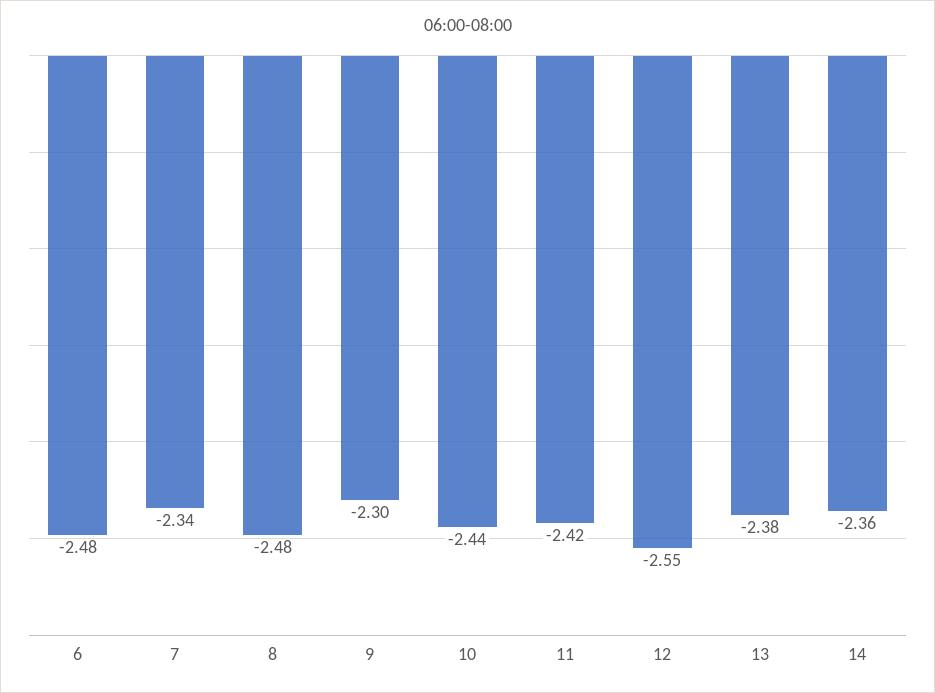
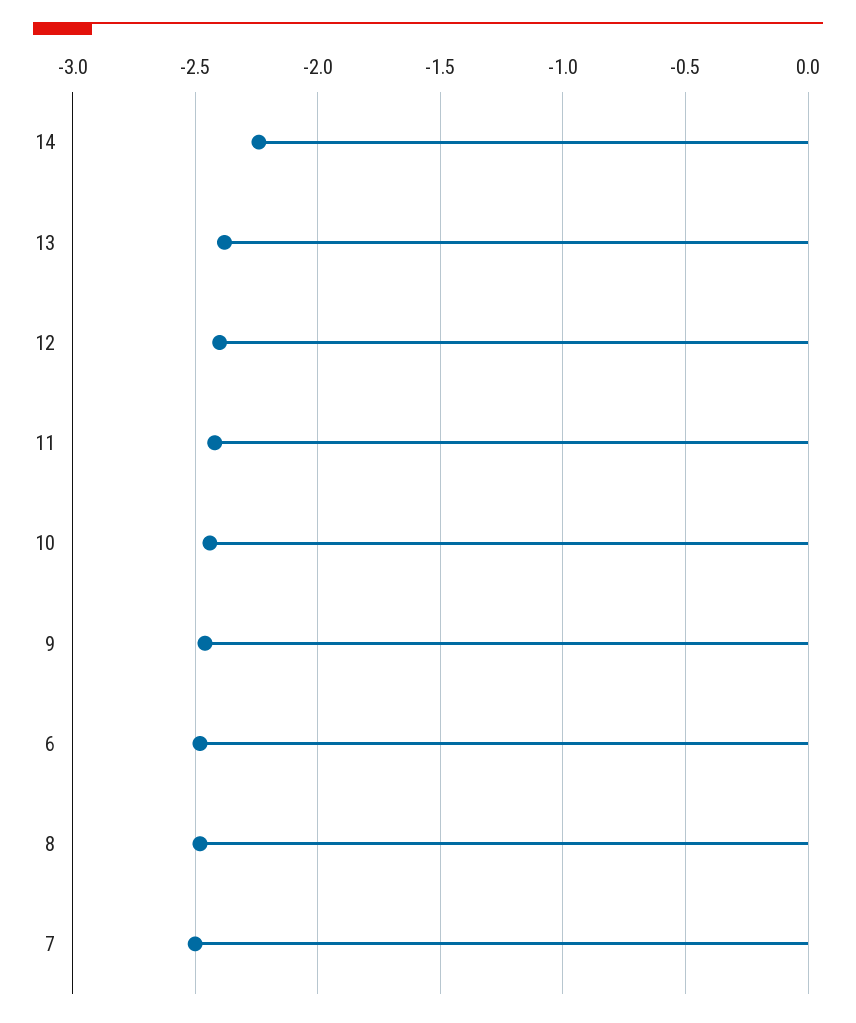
  {
    "6": -2.48,
-   "7": -2.34,
+   "7": -2.5,
    "8": -2.48,
-   "9": -2.3,
+   "9": -2.45,
    "10": -2.44,
    "11": -2.42,
-   "12": -2.55,
+   "12": -2.4,
    "13": -2.38,
-   "14": -2.36
+   "14": -2.25
  }

